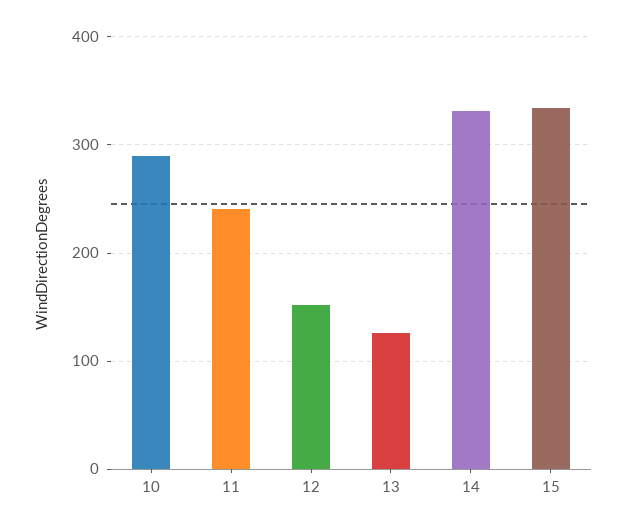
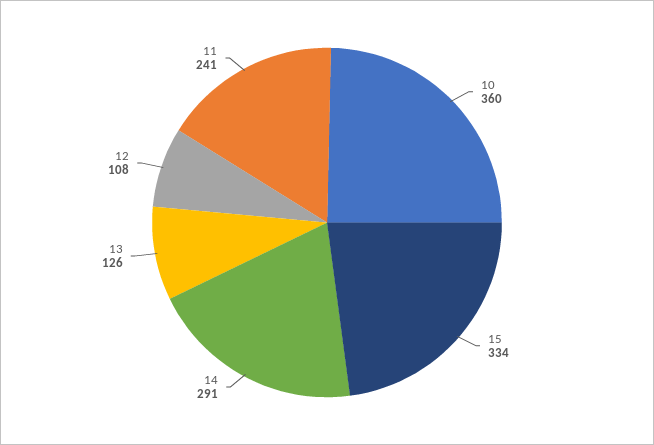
  {
-   "10": 290,
+   "10": 360,
    "11": 241,
-   "12": 150,
+   "12": 108,
    "13": 126,
-   "14": 330,
+   "14": 291,
    "15": 334
  }

